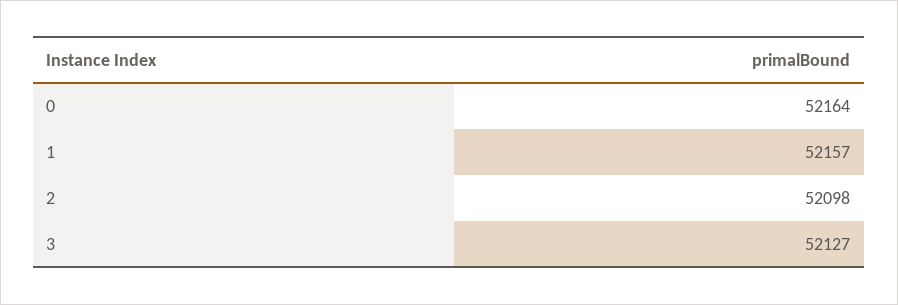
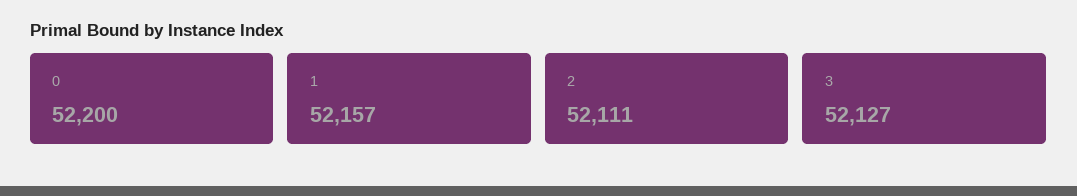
  {
-   "0": 52164,
+   "0": 52200,
    "1": 52157,
-   "2": 52098,
+   "2": 52111,
    "3": 52127
  }

